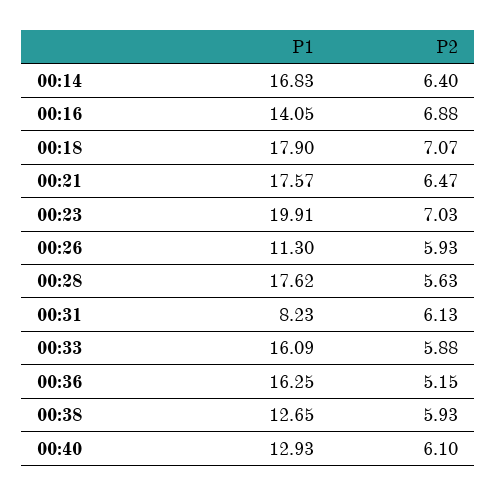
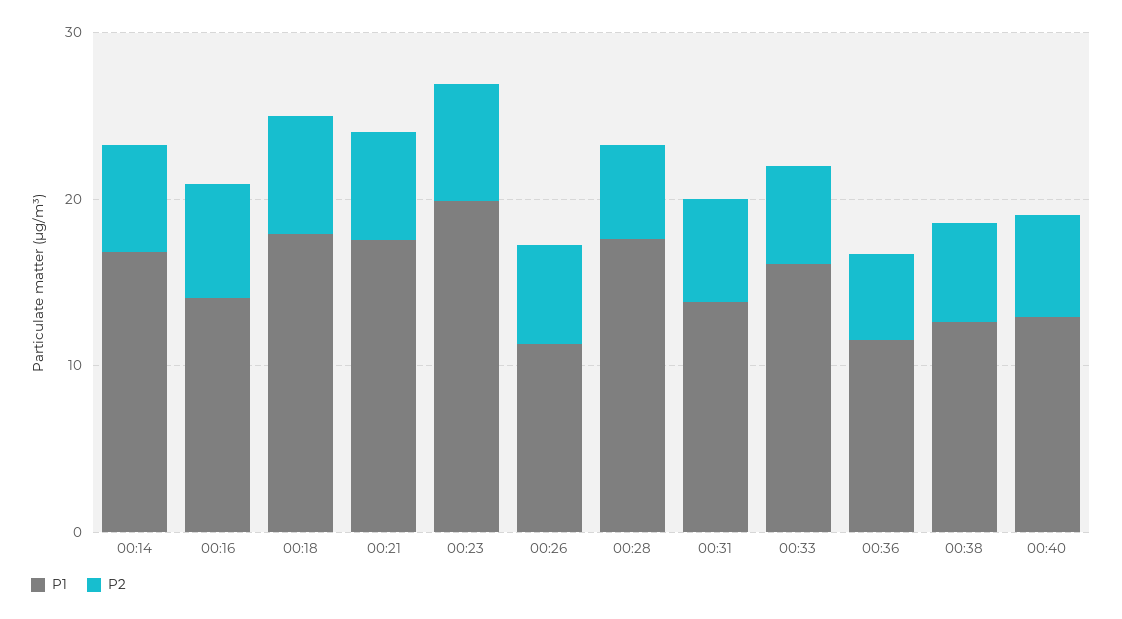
  {
    "P1": {
      "00:14": 16.83,
      "00:16": 14.05,
      "00:18": 17.9,
      "00:21": 17.57,
      "00:23": 19.91,
      "00:26": 11.3,
      "00:28": 17.62,
-     "00:31": 8.23,
+     "00:31": 14,
      "00:33": 16.09,
-     "00:36": 16.25,
+     "00:36": 12,
      "00:38": 12.65,
      "00:40": 12.93
    },
    "P2": {
      "00:14": 6.4,
      "00:16": 6.88,
      "00:18": 7.07,
      "00:21": 6.47,
      "00:23": 7.03,
      "00:26": 5.93,
      "00:28": 5.63,
      "00:31": 6.13,
      "00:33": 5.88,
      "00:36": 5.15,
      "00:38": 5.93,
      "00:40": 6.1
    }
  }

